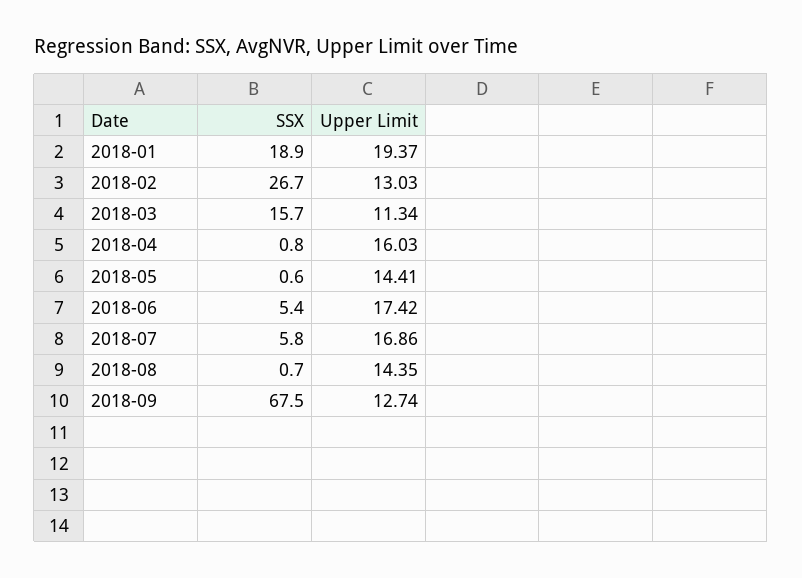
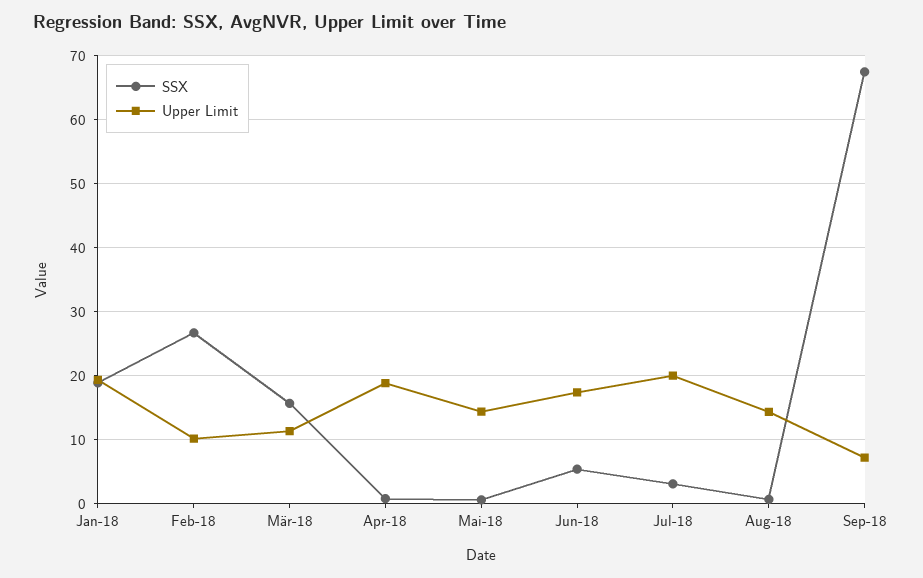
  {
    "SSX": {
      "2018-01": 18.9,
      "2018-02": 26.7,
      "2018-03": 15.7,
      "2018-04": 0.8,
      "2018-05": 0.6,
      "2018-06": 5.4,
-     "2018-07": 5.8,
+     "2018-07": 3,
      "2018-08": 0.7,
      "2018-09": 67.5
    },
    "Upper Limit": {
      "2018-01": 19.37,
-     "2018-02": 13.03,
+     "2018-02": 10,
      "2018-03": 11.34,
-     "2018-04": 16.03,
+     "2018-04": 19,
      "2018-05": 14.41,
      "2018-06": 17.42,
-     "2018-07": 16.86,
+     "2018-07": 20,
      "2018-08": 14.35,
-     "2018-09": 12.74
+     "2018-09": 7
    }
  }

